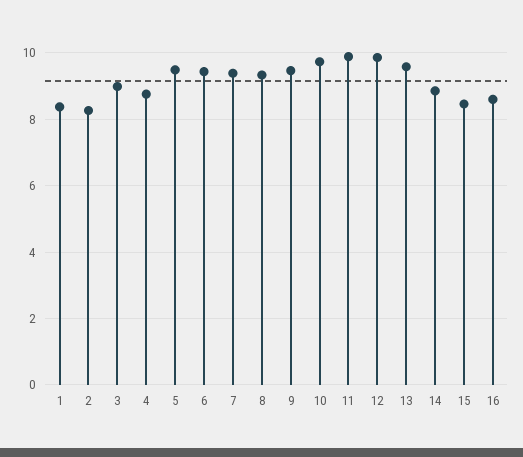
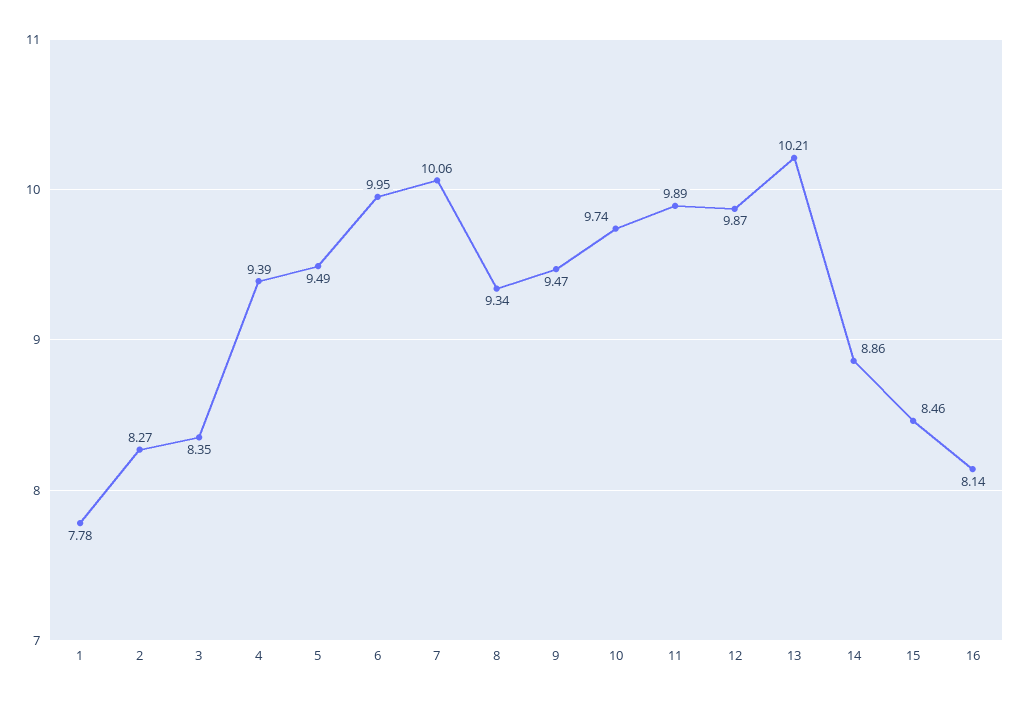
  {
-   "1": 8.4,
+   "1": 7.78,
    "2": 8.27,
-   "3": 9,
+   "3": 8.35,
-   "4": 8.8,
+   "4": 9.39,
    "5": 9.49,
-   "6": 9.4,
+   "6": 9.95,
-   "7": 9.4,
+   "7": 10.06,
    "8": 9.34,
    "9": 9.47,
    "10": 9.74,
    "11": 9.89,
    "12": 9.87,
-   "13": 9.6,
+   "13": 10.21,
    "14": 8.86,
    "15": 8.46,
-   "16": 8.6
+   "16": 8.14
  }

